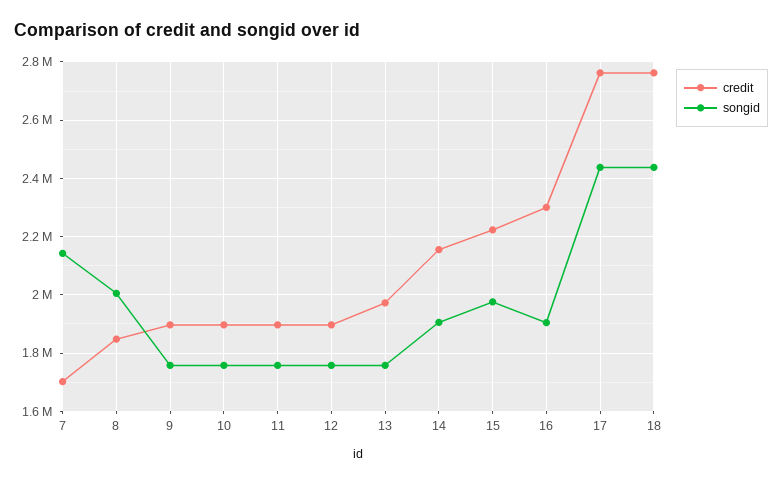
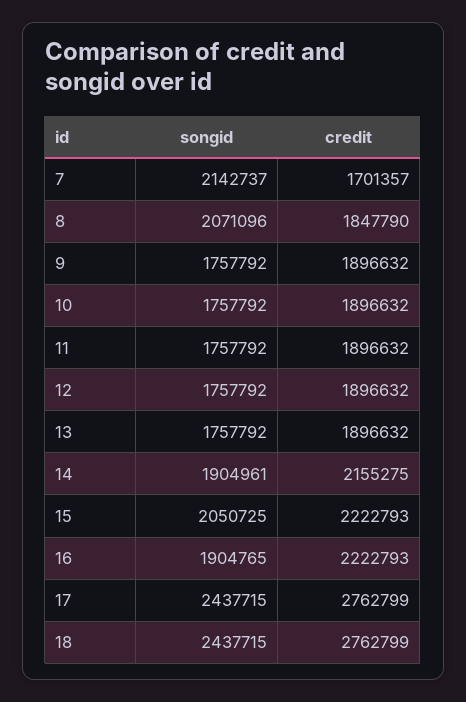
  {
    "credit": {
      "7": 1701357,
      "8": 1847790,
      "9": 1896632,
      "10": 1896632,
      "11": 1896632,
      "12": 1896632,
-     "13": 1975000,
+     "13": 1896632,
      "14": 2155275,
      "15": 2222793,
-     "16": 2300000,
+     "16": 2222793,
      "17": 2762799,
      "18": 2762799
    },
    "songid": {
      "7": 2142737,
-     "8": 2000000,
+     "8": 2071096,
      "9": 1757792,
      "10": 1757792,
      "11": 1757792,
      "12": 1757792,
      "13": 1757792,
      "14": 1904961,
-     "15": 1975000,
+     "15": 2050725,
      "16": 1904765,
      "17": 2437715,
      "18": 2437715
    }
  }

